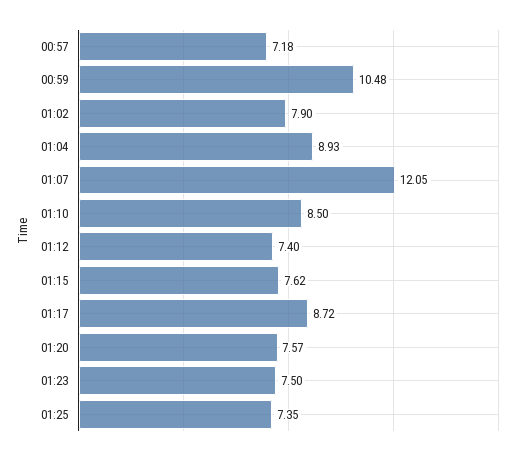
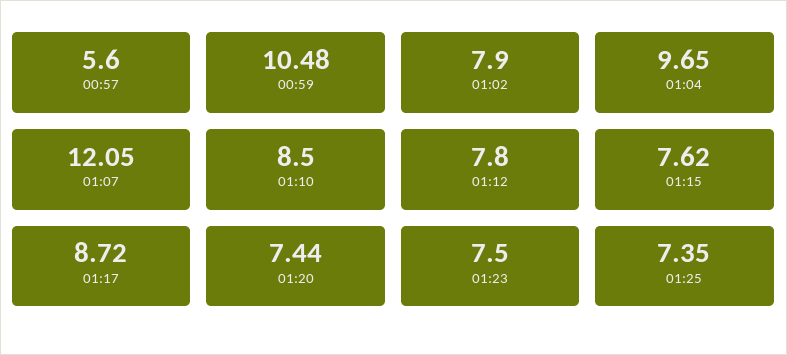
  {
-   "00:57": 7.18,
+   "00:57": 5.6,
    "00:59": 10.48,
    "01:02": 7.9,
-   "01:04": 8.93,
+   "01:04": 9.65,
    "01:07": 12.05,
    "01:10": 8.5,
-   "01:12": 7.4,
+   "01:12": 7.8,
    "01:15": 7.62,
    "01:17": 8.72,
-   "01:20": 7.57,
+   "01:20": 7.44,
    "01:23": 7.5,
    "01:25": 7.35
  }

